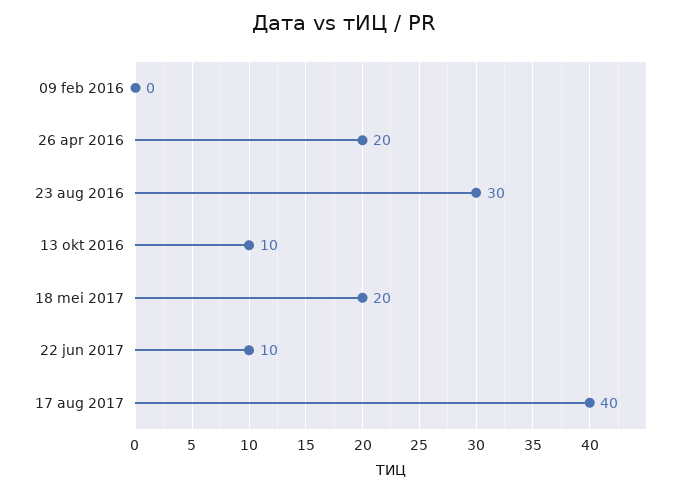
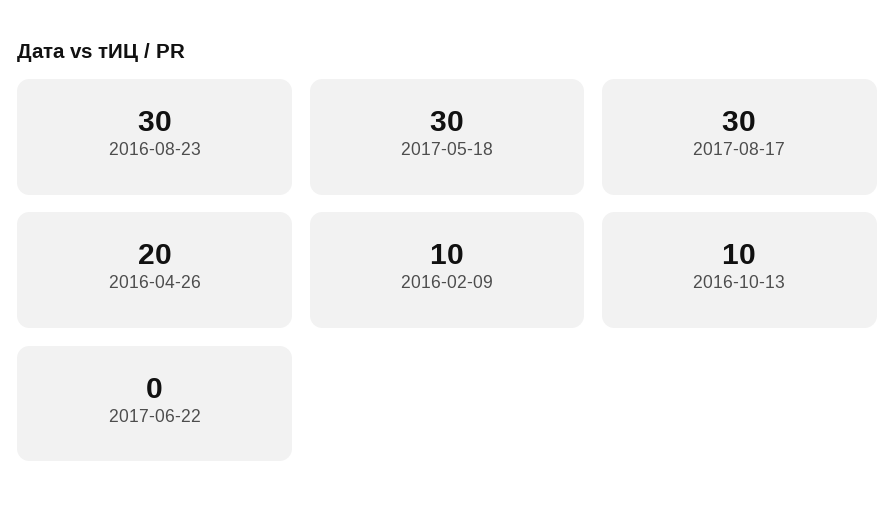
  {
-   "09 feb 2016": 0,
+   "09 feb 2016": 10,
    "26 apr 2016": 20,
    "23 aug 2016": 30,
    "13 okt 2016": 10,
-   "18 mei 2017": 20,
+   "18 mei 2017": 30,
-   "22 jun 2017": 10,
+   "22 jun 2017": 0,
-   "17 aug 2017": 40
+   "17 aug 2017": 30
  }

